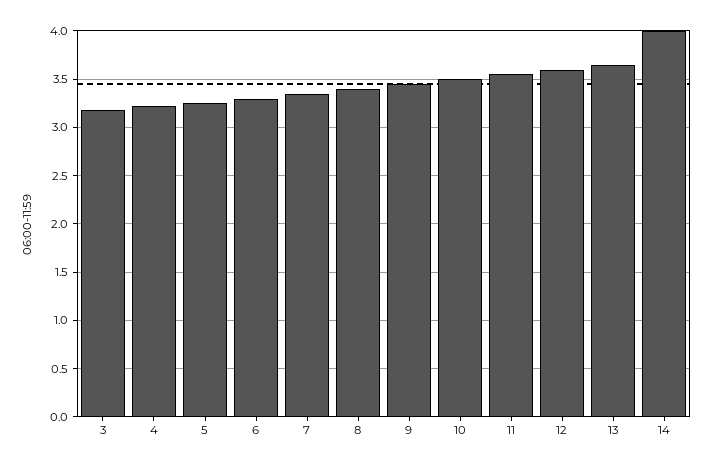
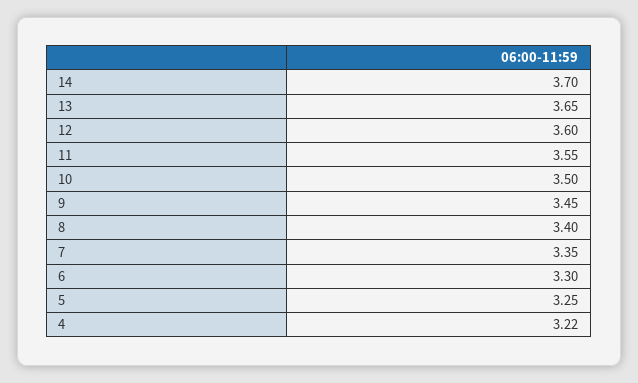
  {
-   "3": 3.2,
    "4": 3.22,
    "5": 3.25,
    "6": 3.3,
    "7": 3.35,
    "8": 3.4,
    "9": 3.45,
    "10": 3.5,
    "11": 3.55,
    "12": 3.6,
    "13": 3.65,
-   "14": 4
+   "14": 3.7
  }

